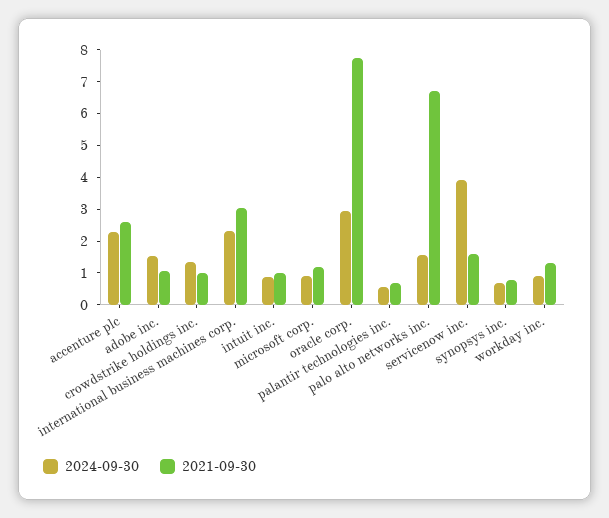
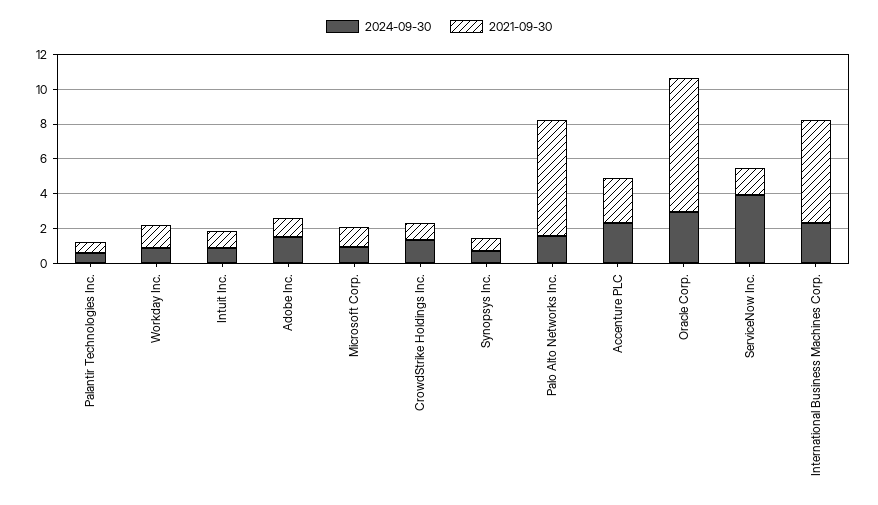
  {
    "2024-09-30": {
      "accenture plc": 2.5,
      "adobe inc.": 1.5,
      "crowdstrike holdings inc.": 1.5,
      "international business machines corp.": 2.5,
      "intuit inc.": 1,
      "microsoft corp.": 1,
      "oracle corp.": 3,
      "palantir technologies inc.": 0.5,
      "palo alto networks inc.": 1.5,
      "servicenow inc.": 4,
      "synopsys inc.": 0.5,
      "workday inc.": 1
    },
    "2021-09-30": {
      "accenture plc": 2.5,
      "adobe inc.": 1,
      "crowdstrike holdings inc.": 1,
-     "international business machines corp.": 3,
+     "international business machines corp.": 6,
      "intuit inc.": 1,
      "microsoft corp.": 1,
      "oracle corp.": 7.5,
      "palantir technologies inc.": 0.5,
      "palo alto networks inc.": 6.5,
      "servicenow inc.": 1.5,
      "synopsys inc.": 1,
      "workday inc.": 1.5
    }
  }

